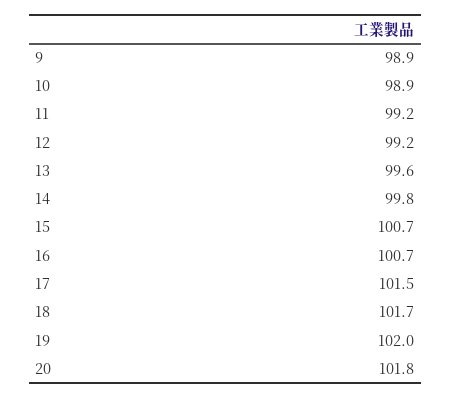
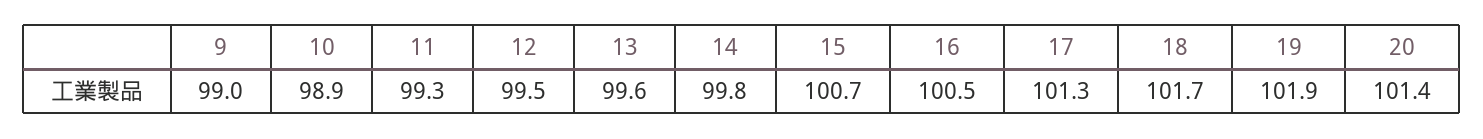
  {
-   "9": 98.9,
+   "9": 99,
    "10": 98.9,
-   "11": 99.2,
+   "11": 99.3,
-   "12": 99.2,
+   "12": 99.5,
    "13": 99.6,
    "14": 99.8,
    "15": 100.7,
-   "16": 100.7,
+   "16": 100.5,
-   "17": 101.5,
+   "17": 101.3,
    "18": 101.7,
-   "19": 102,
+   "19": 101.9,
-   "20": 101.8
+   "20": 101.4
  }

